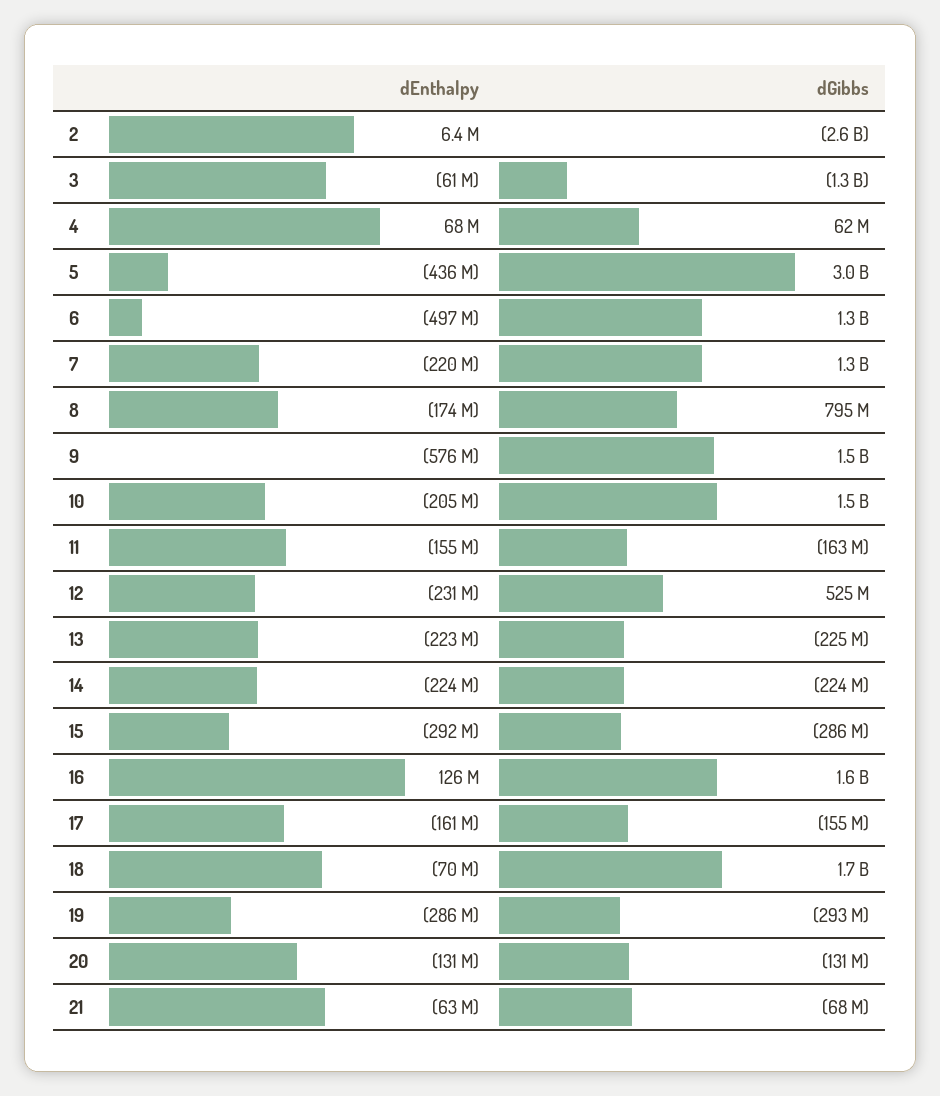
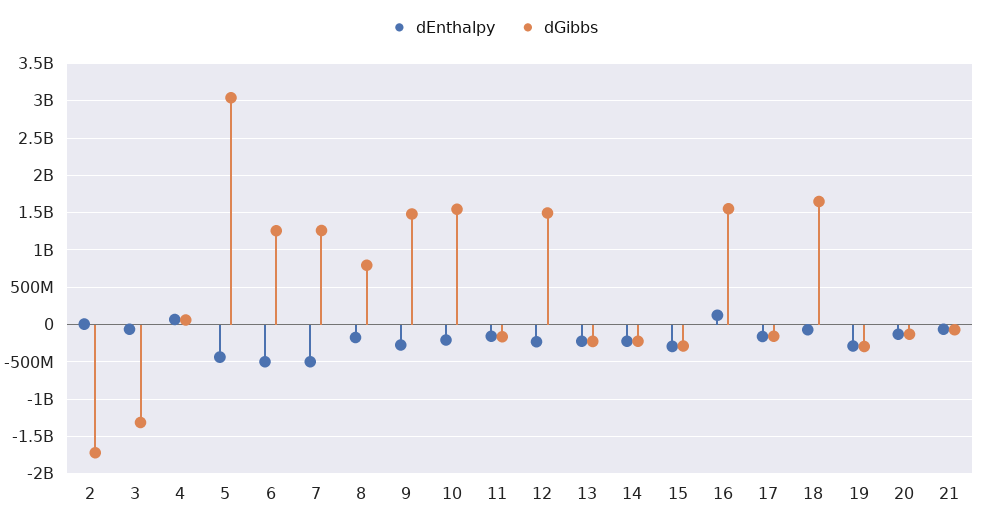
  {
    "dEnthalpy": {
      "2": 6400000,
      "3": -61000000,
      "4": 68000000,
      "5": -436000000,
      "6": -497000000,
-     "7": -220000000,
+     "7": -500000000,
      "8": -174000000,
-     "9": -576000000,
+     "9": -300000000,
      "10": -205000000,
      "11": -155000000,
      "12": -231000000,
      "13": -223000000,
      "14": -224000000,
      "15": -292000000,
      "16": 126000000,
      "17": -161000000,
      "18": -70000000,
      "19": -286000000,
      "20": -131000000,
      "21": -63000000
    },
    "dGibbs": {
-     "2": -2600000000,
+     "2": -1700000000,
      "3": -1300000000,
      "4": 62000000,
      "5": 3000000000,
      "6": 1300000000,
      "7": 1300000000,
      "8": 795000000,
      "9": 1500000000,
      "10": 1500000000,
      "11": -163000000,
-     "12": 525000000,
+     "12": 1500000000,
      "13": -225000000,
      "14": -224000000,
      "15": -286000000,
      "16": 1600000000,
      "17": -155000000,
      "18": 1700000000,
      "19": -293000000,
      "20": -131000000,
      "21": -68000000
    }
  }

